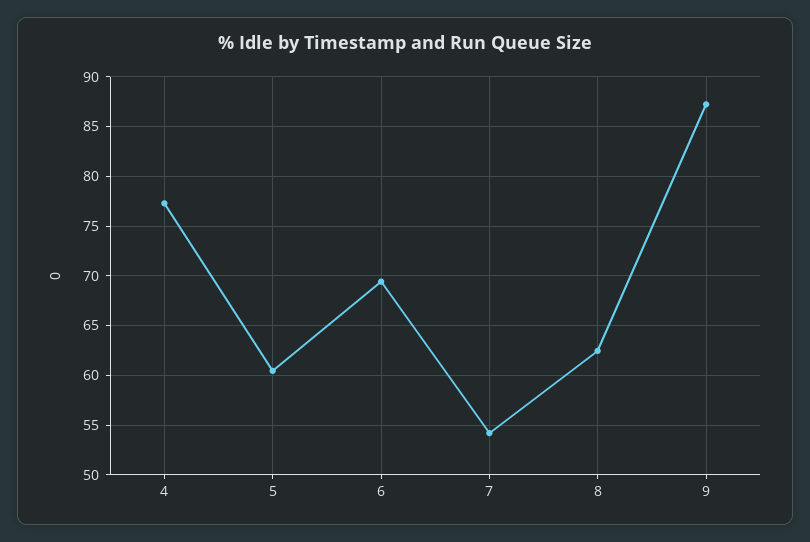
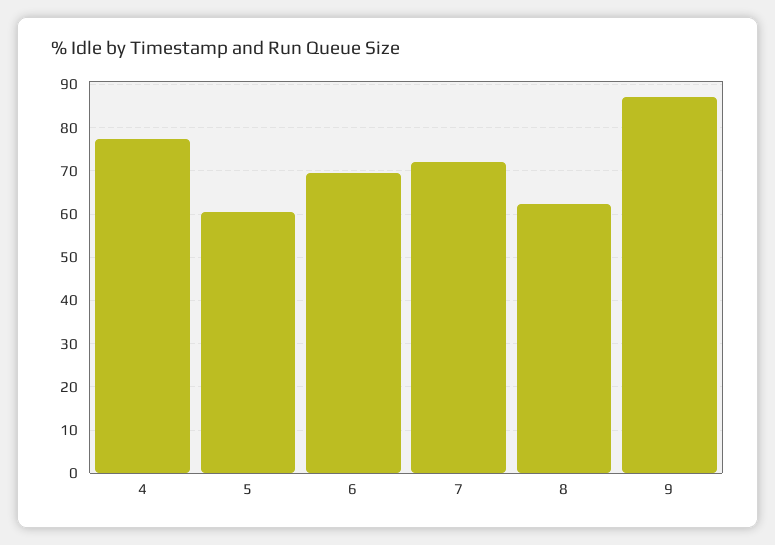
  {
    "4": 77,
    "5": 60,
    "6": 69,
-   "7": 54,
+   "7": 72,
    "8": 62,
    "9": 87
  }

